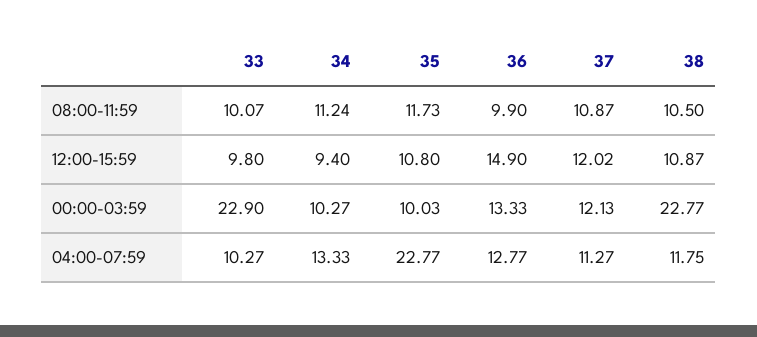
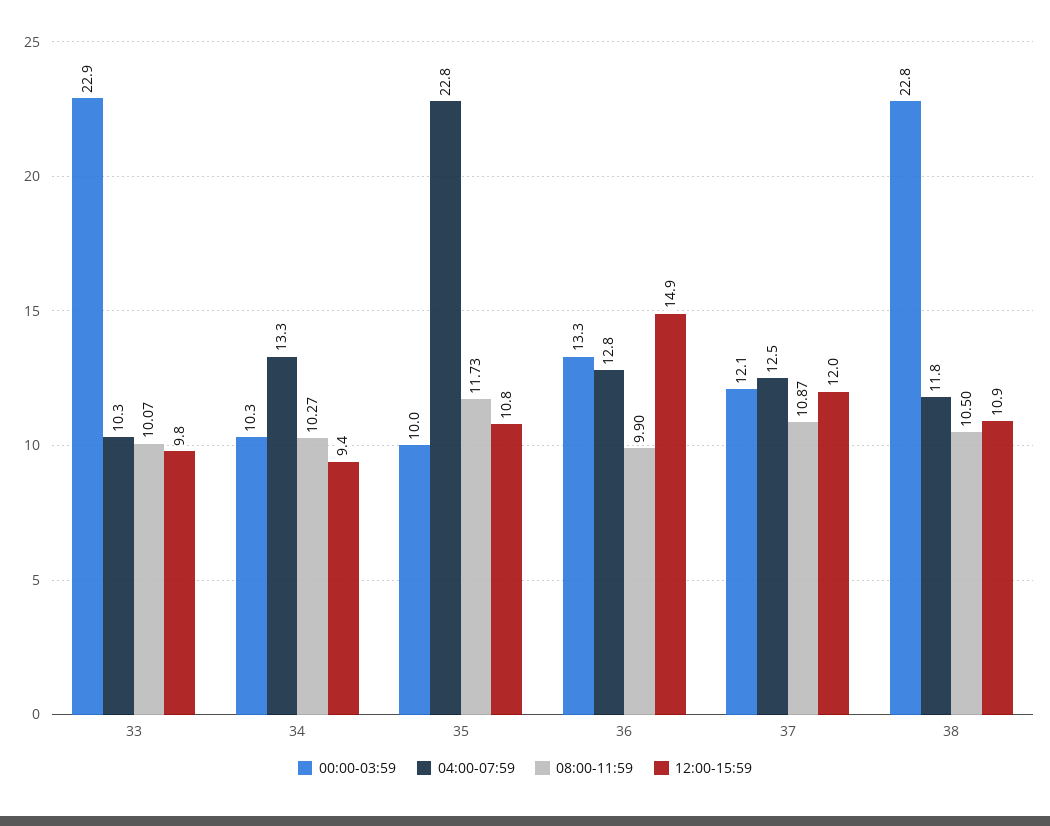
  {
    "08:00-11:59": {
      "33": 10.07,
-     "34": 11.24,
+     "34": 10.27,
      "35": 11.73,
      "36": 9.9,
      "37": 10.87,
      "38": 10.5
    },
    "12:00-15:59": {
      "33": 9.8,
      "34": 9.4,
      "35": 10.8,
      "36": 14.9,
      "37": 12.02,
      "38": 10.87
    },
    "00:00-03:59": {
      "33": 22.9,
      "34": 10.27,
      "35": 10.03,
      "36": 13.33,
      "37": 12.13,
      "38": 22.77
    },
    "04:00-07:59": {
      "33": 10.27,
      "34": 13.33,
      "35": 22.77,
      "36": 12.77,
-     "37": 11.27,
+     "37": 12.5,
      "38": 11.75
    }
  }

